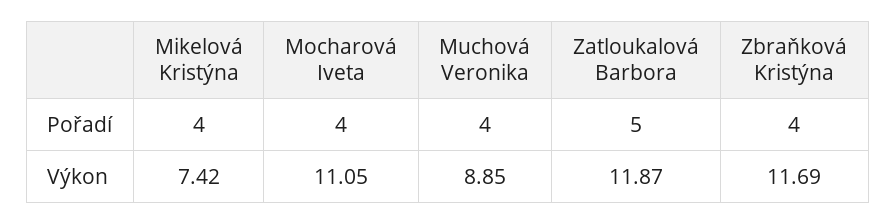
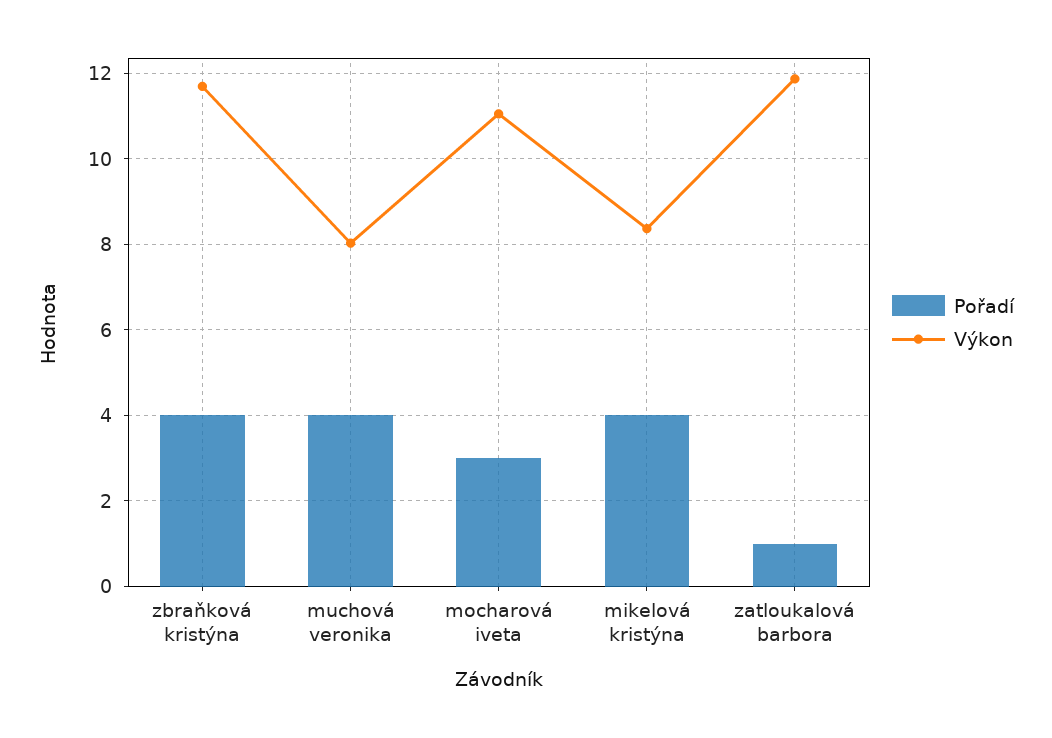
  {
    "Pořadí": {
      "Mikelová Kristýna": 4,
-     "Mocharová Iveta": 4,
+     "Mocharová Iveta": 3,
      "Muchová Veronika": 4,
-     "Zatloukalová Barbora": 5,
+     "Zatloukalová Barbora": 1,
      "Zbraňková Kristýna": 4
    },
    "Výkon": {
-     "Mikelová Kristýna": 7.42,
+     "Mikelová Kristýna": 8.4,
      "Mocharová Iveta": 11.05,
-     "Muchová Veronika": 8.85,
+     "Muchová Veronika": 8,
      "Zatloukalová Barbora": 11.87,
      "Zbraňková Kristýna": 11.69
    }
  }

